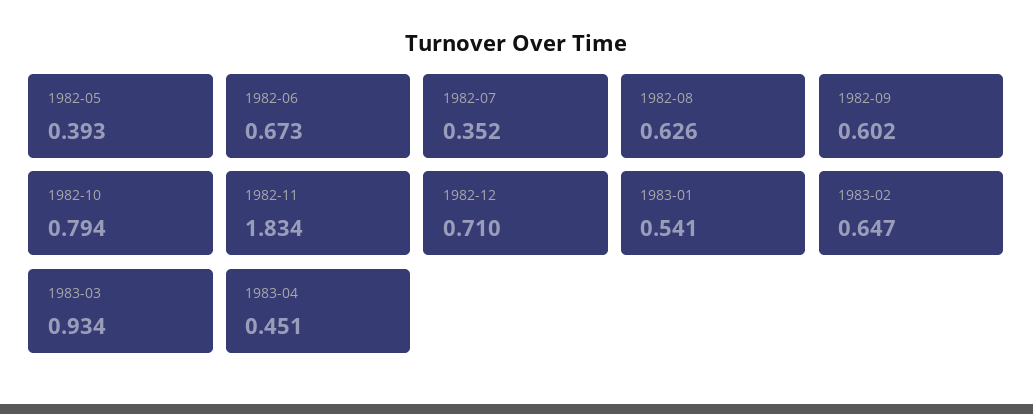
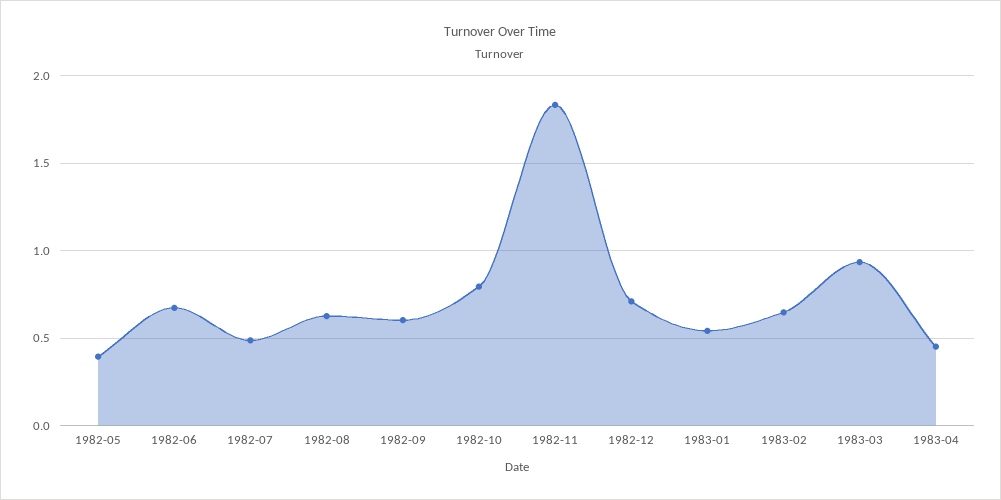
  {
    "1982-05": 0.393,
    "1982-06": 0.673,
-   "1982-07": 0.352,
+   "1982-07": 0.5,
    "1982-08": 0.626,
    "1982-09": 0.602,
    "1982-10": 0.794,
    "1982-11": 1.834,
    "1982-12": 0.71,
    "1983-01": 0.541,
    "1983-02": 0.647,
    "1983-03": 0.934,
    "1983-04": 0.451
  }

